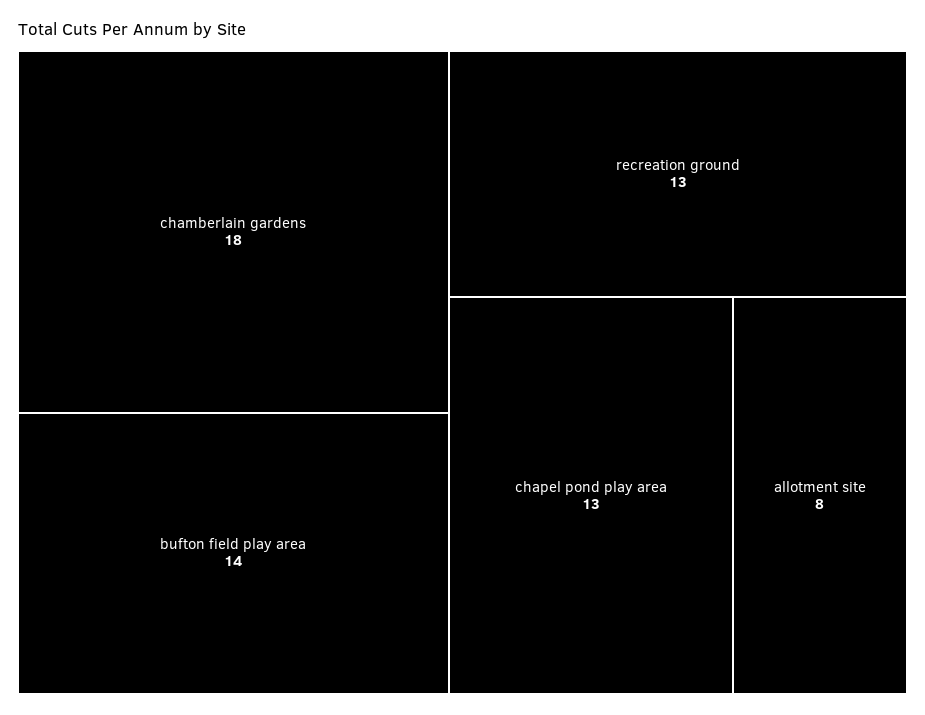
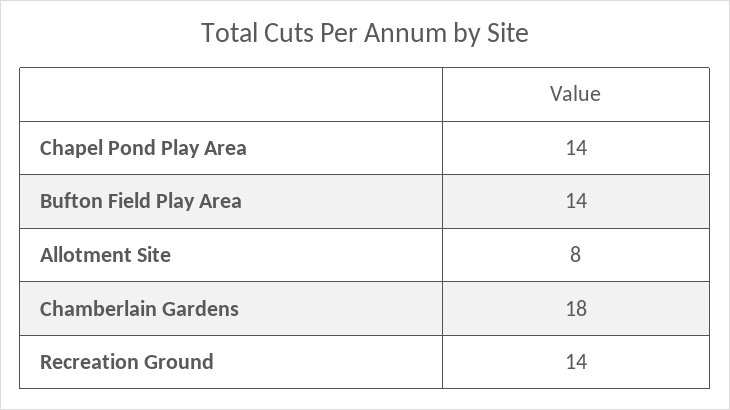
  {
    "chamberlain gardens": 18,
    "bufton field play area": 14,
-   "recreation ground": 13,
+   "recreation ground": 14,
-   "chapel pond play area": 13,
+   "chapel pond play area": 14,
    "allotment site": 8
  }

